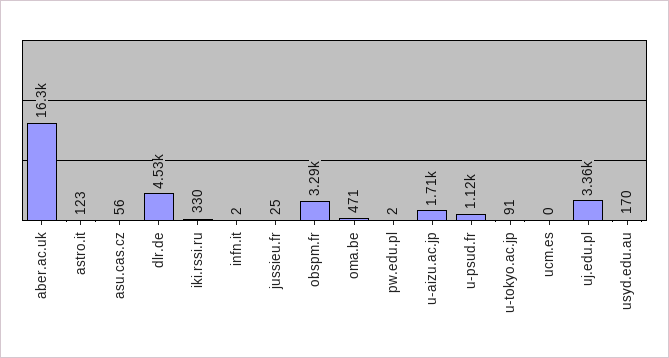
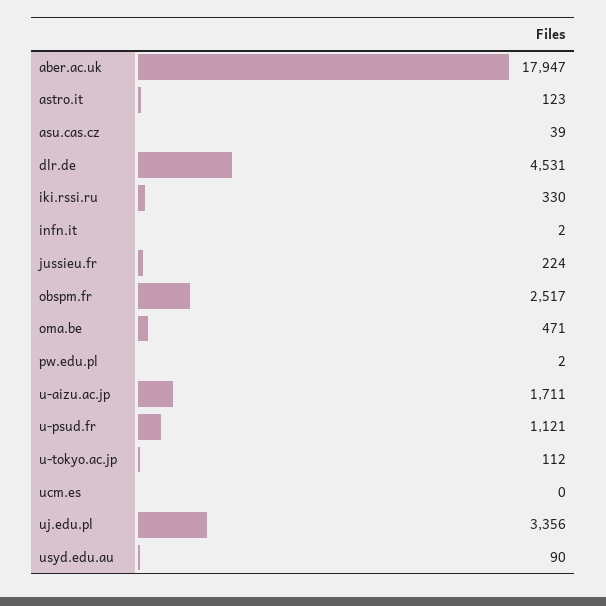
  {
-   "aber.ac.uk": 16300,
+   "aber.ac.uk": 17947,
    "astro.it": 123,
-   "asu.cas.cz": 56,
+   "asu.cas.cz": 39,
    "dlr.de": 4531,
    "iki.rssi.ru": 330,
    "infn.it": 2,
-   "jussieu.fr": 25,
+   "jussieu.fr": 224,
-   "obspm.fr": 3290,
+   "obspm.fr": 2517,
    "oma.be": 471,
    "pw.edu.pl": 2,
    "u-aizu.ac.jp": 1711,
    "u-psud.fr": 1121,
-   "u-tokyo.ac.jp": 91,
+   "u-tokyo.ac.jp": 112,
    "ucm.es": 0,
    "uj.edu.pl": 3356,
-   "usyd.edu.au": 170
+   "usyd.edu.au": 90
  }

